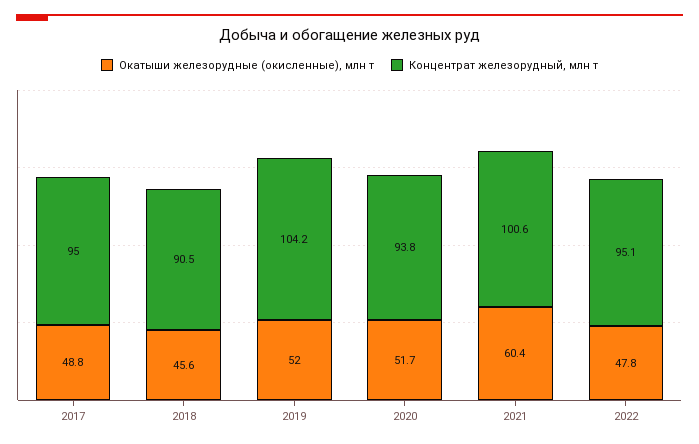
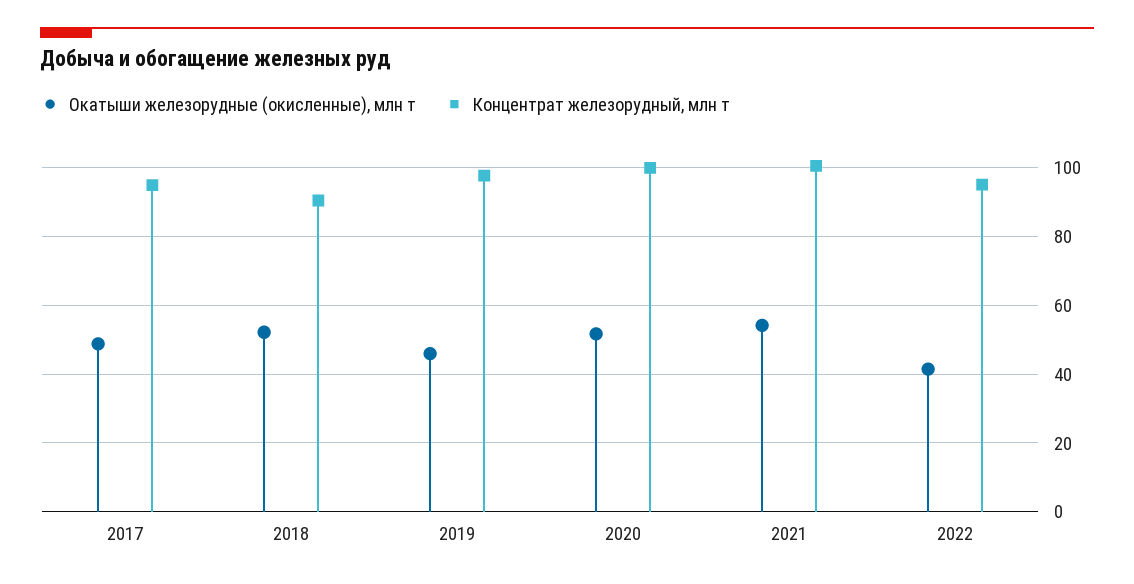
  {
    "Окатыши железорудные (окисленные), млн т": {
      "2017": 48.8,
-     "2018": 45.6,
+     "2018": 52,
-     "2019": 52,
+     "2019": 46,
      "2020": 51.7,
-     "2021": 60.4,
+     "2021": 54,
-     "2022": 47.8
+     "2022": 42
    },
    "Концентрат железорудный, млн т": {
      "2017": 95,
      "2018": 90.5,
-     "2019": 104.2,
+     "2019": 98,
-     "2020": 93.8,
+     "2020": 100,
      "2021": 100.6,
      "2022": 95.1
    }
  }

